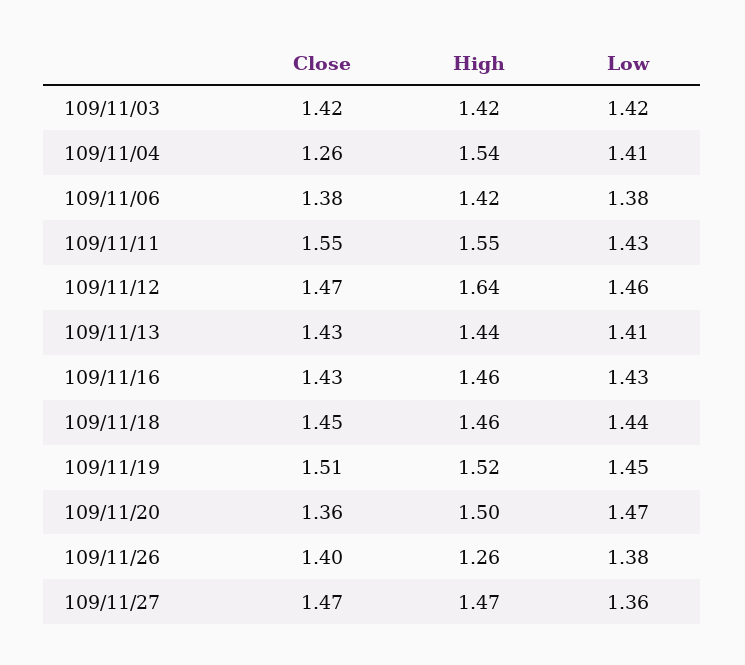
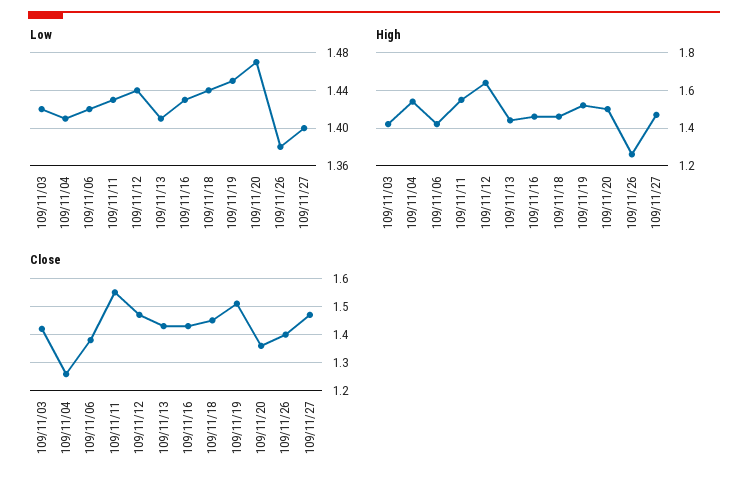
  {
    "Close": {
      "109/11/03": 1.42,
      "109/11/04": 1.26,
      "109/11/06": 1.38,
      "109/11/11": 1.55,
      "109/11/12": 1.47,
      "109/11/13": 1.43,
      "109/11/16": 1.43,
      "109/11/18": 1.45,
      "109/11/19": 1.51,
      "109/11/20": 1.36,
      "109/11/26": 1.4,
      "109/11/27": 1.47
    },
    "High": {
      "109/11/03": 1.42,
      "109/11/04": 1.54,
      "109/11/06": 1.42,
      "109/11/11": 1.55,
      "109/11/12": 1.64,
      "109/11/13": 1.44,
      "109/11/16": 1.46,
      "109/11/18": 1.46,
      "109/11/19": 1.52,
      "109/11/20": 1.5,
      "109/11/26": 1.26,
      "109/11/27": 1.47
    },
    "Low": {
      "109/11/03": 1.42,
      "109/11/04": 1.41,
-     "109/11/06": 1.38,
+     "109/11/06": 1.42,
      "109/11/11": 1.43,
-     "109/11/12": 1.46,
+     "109/11/12": 1.44,
      "109/11/13": 1.41,
      "109/11/16": 1.43,
      "109/11/18": 1.44,
      "109/11/19": 1.45,
      "109/11/20": 1.47,
      "109/11/26": 1.38,
-     "109/11/27": 1.36
+     "109/11/27": 1.4
    }
  }

